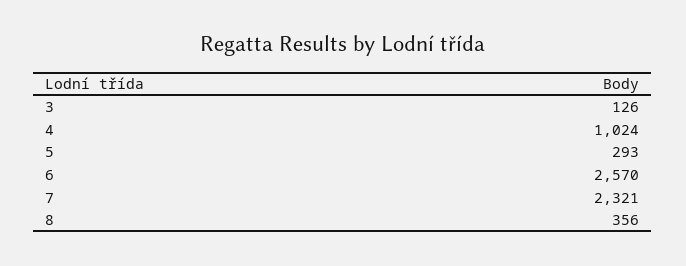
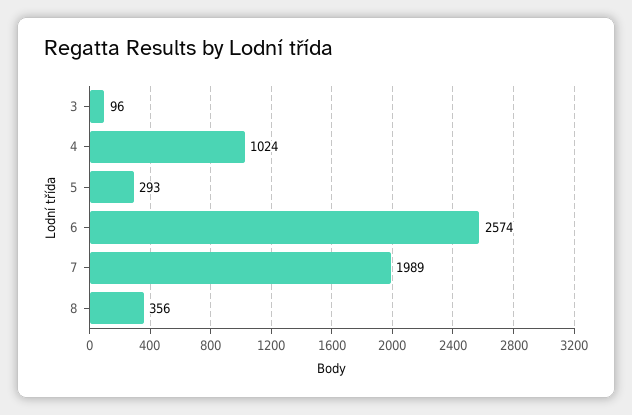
  {
-   "3": 126,
+   "3": 96,
    "4": 1024,
    "5": 293,
-   "6": 2570,
+   "6": 2574,
-   "7": 2321,
+   "7": 1989,
    "8": 356
  }

